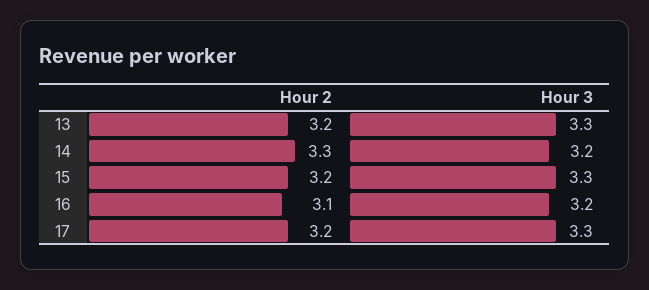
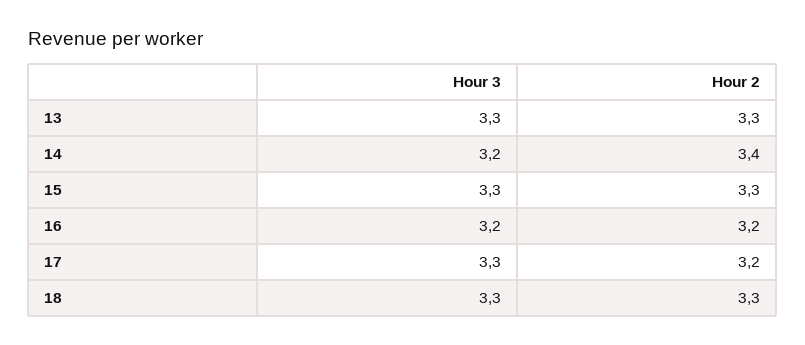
  {
    "Hour 2": {
-     "13": 3.2,
+     "13": 3.3,
-     "14": 3.3,
+     "14": 3.4,
-     "15": 3.2,
+     "15": 3.3,
-     "16": 3.1,
+     "16": 3.2,
-     "17": 3.2
+     "17": 3.2,
+     "18": 3.3
    },
    "Hour 3": {
      "13": 3.3,
      "14": 3.2,
      "15": 3.3,
      "16": 3.2,
-     "17": 3.3
+     "17": 3.3,
+     "18": 3.3
    }
  }

